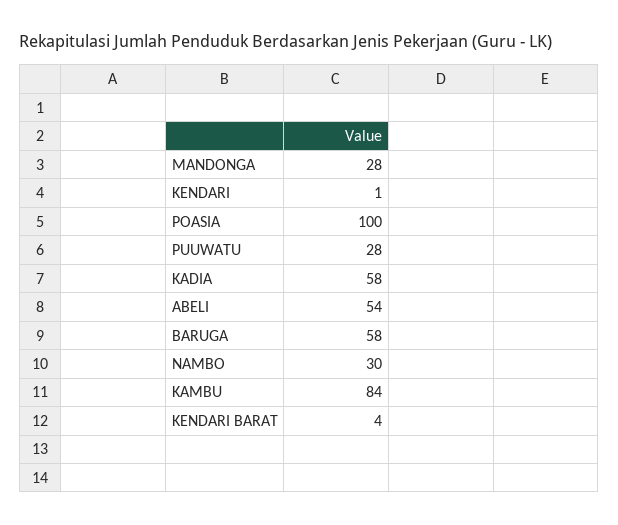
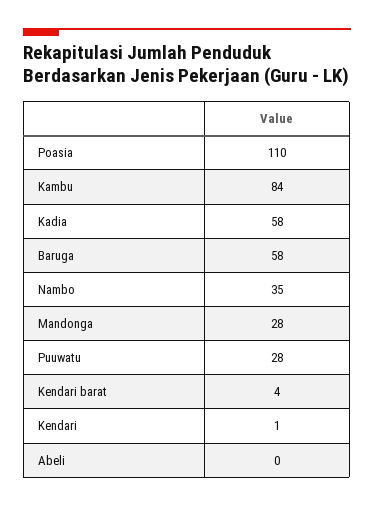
  {
    "MANDONGA": 28,
    "KENDARI": 1,
-   "POASIA": 100,
+   "POASIA": 110,
    "PUUWATU": 28,
    "KADIA": 58,
-   "ABELI": 54,
+   "ABELI": 0,
    "BARUGA": 58,
-   "NAMBO": 30,
+   "NAMBO": 35,
    "KAMBU": 84,
    "KENDARI BARAT": 4
  }

